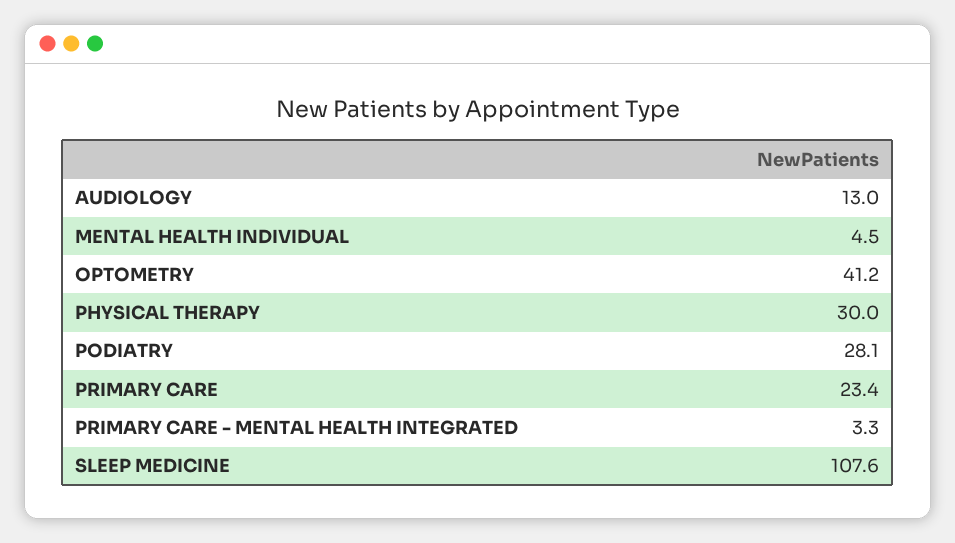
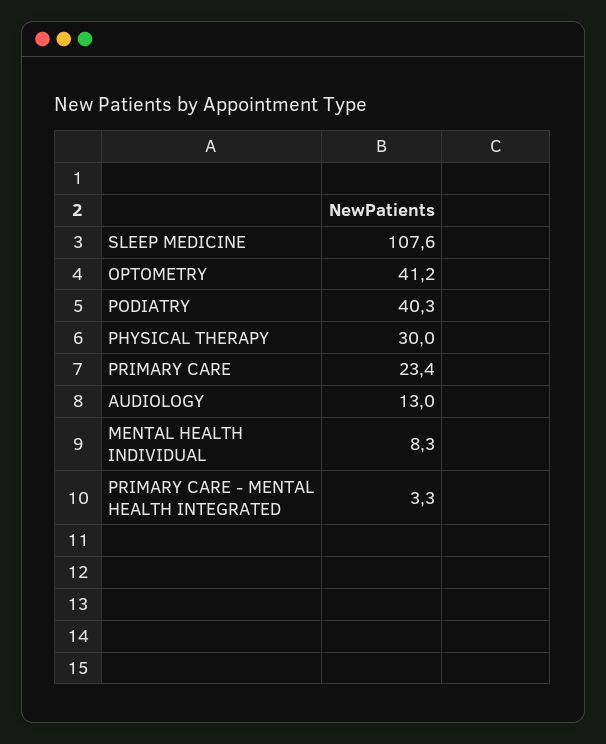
  {
    "AUDIOLOGY": 13,
-   "MENTAL HEALTH INDIVIDUAL": 4.5,
+   "MENTAL HEALTH INDIVIDUAL": 8.3,
    "OPTOMETRY": 41.2,
    "PHYSICAL THERAPY": 30,
-   "PODIATRY": 28.1,
+   "PODIATRY": 40.3,
    "PRIMARY CARE": 23.4,
    "PRIMARY CARE - MENTAL HEALTH INTEGRATED": 3.3,
    "SLEEP MEDICINE": 107.6
  }

